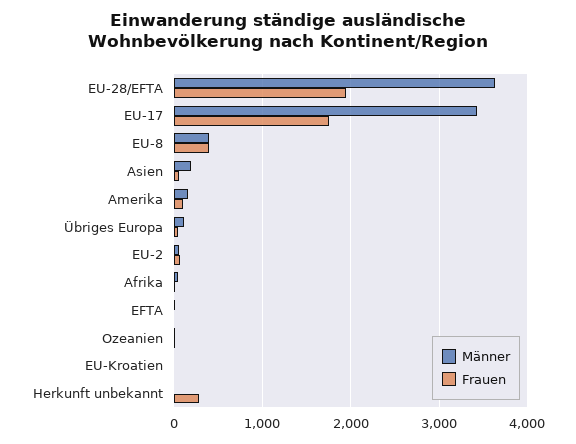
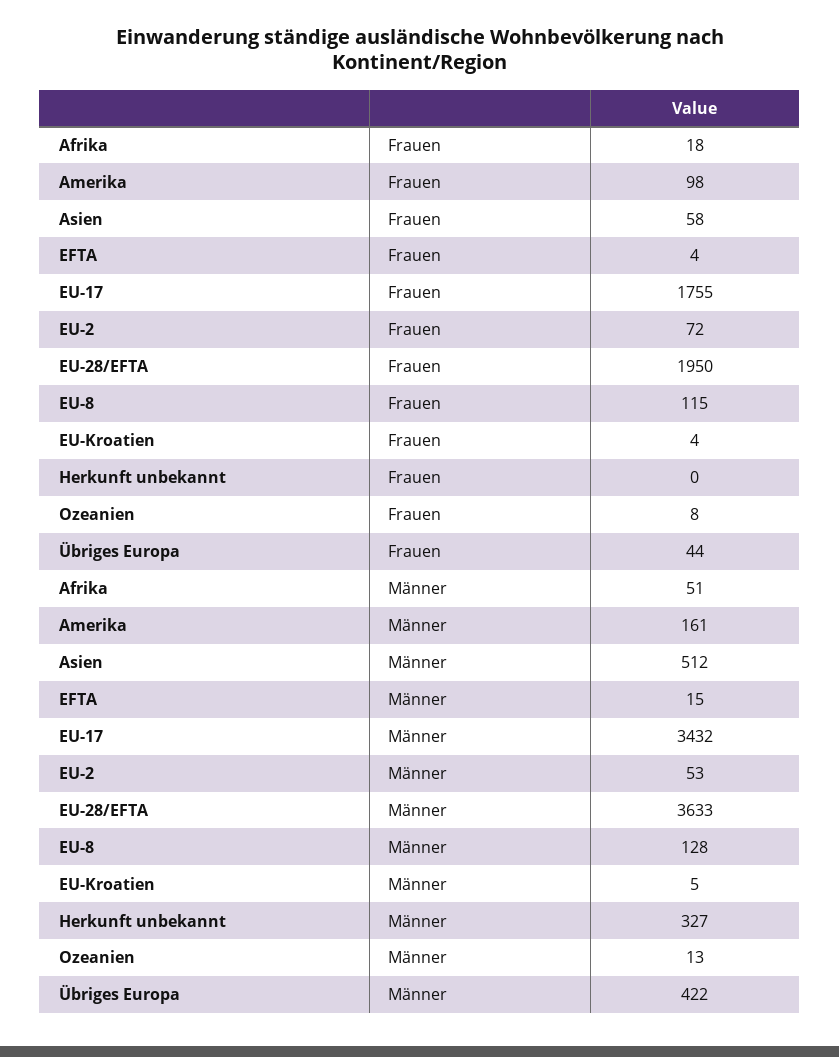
  {
    "Männer": {
      "EU-28/EFTA": 3633,
      "EU-17": 3432,
-     "EU-8": 400,
+     "EU-8": 128,
-     "Asien": 200,
+     "Asien": 512,
      "Amerika": 161,
-     "Übriges Europa": 100,
+     "Übriges Europa": 422,
      "EU-2": 53,
      "Afrika": 51,
      "EFTA": 15,
      "Ozeanien": 13,
      "EU-Kroatien": 5,
-     "Herkunft unbekannt": 0
+     "Herkunft unbekannt": 327
    },
    "Frauen": {
      "EU-28/EFTA": 1950,
      "EU-17": 1755,
-     "EU-8": 400,
+     "EU-8": 115,
      "Asien": 58,
      "Amerika": 98,
      "Übriges Europa": 44,
      "EU-2": 72,
      "Afrika": 18,
      "EFTA": 4,
      "Ozeanien": 8,
      "EU-Kroatien": 4,
-     "Herkunft unbekannt": 300
+     "Herkunft unbekannt": 0
    }
  }

